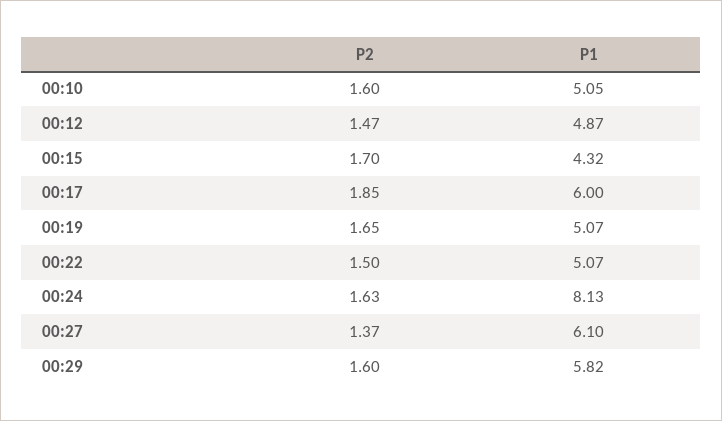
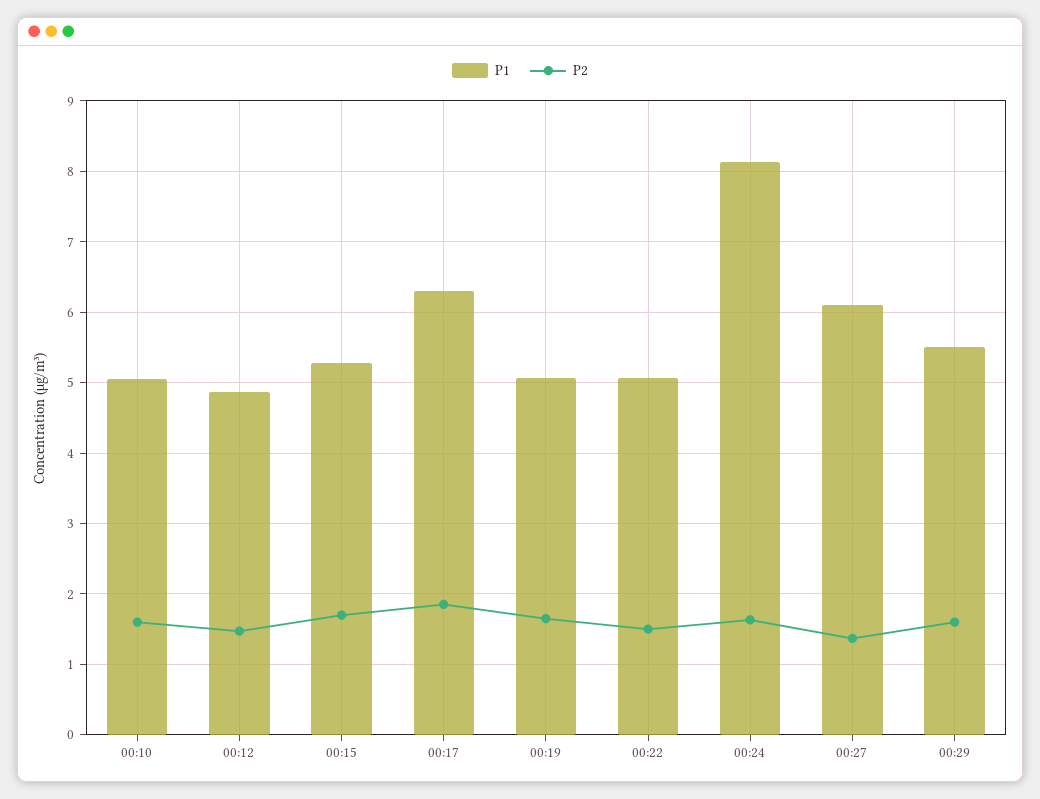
  {
    "P2": {
      "00:10": 1.6,
      "00:12": 1.47,
      "00:15": 1.7,
      "00:17": 1.85,
      "00:19": 1.65,
      "00:22": 1.5,
      "00:24": 1.63,
      "00:27": 1.37,
      "00:29": 1.6
    },
    "P1": {
      "00:10": 5.05,
      "00:12": 4.87,
-     "00:15": 4.32,
+     "00:15": 5.3,
-     "00:17": 6,
+     "00:17": 6.3,
      "00:19": 5.07,
      "00:22": 5.07,
      "00:24": 8.13,
      "00:27": 6.1,
-     "00:29": 5.82
+     "00:29": 5.5
    }
  }

